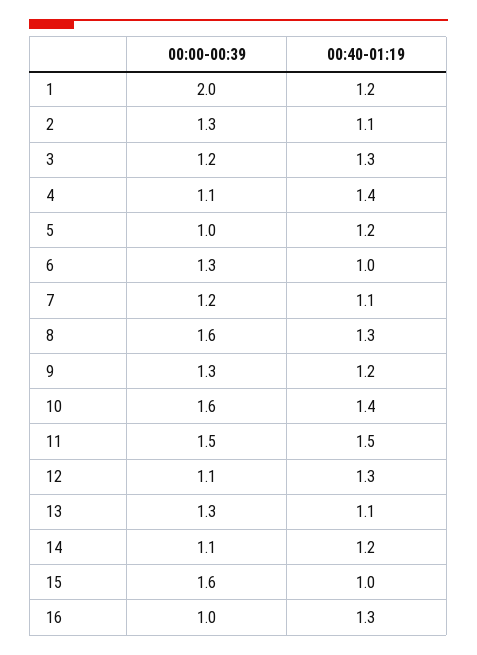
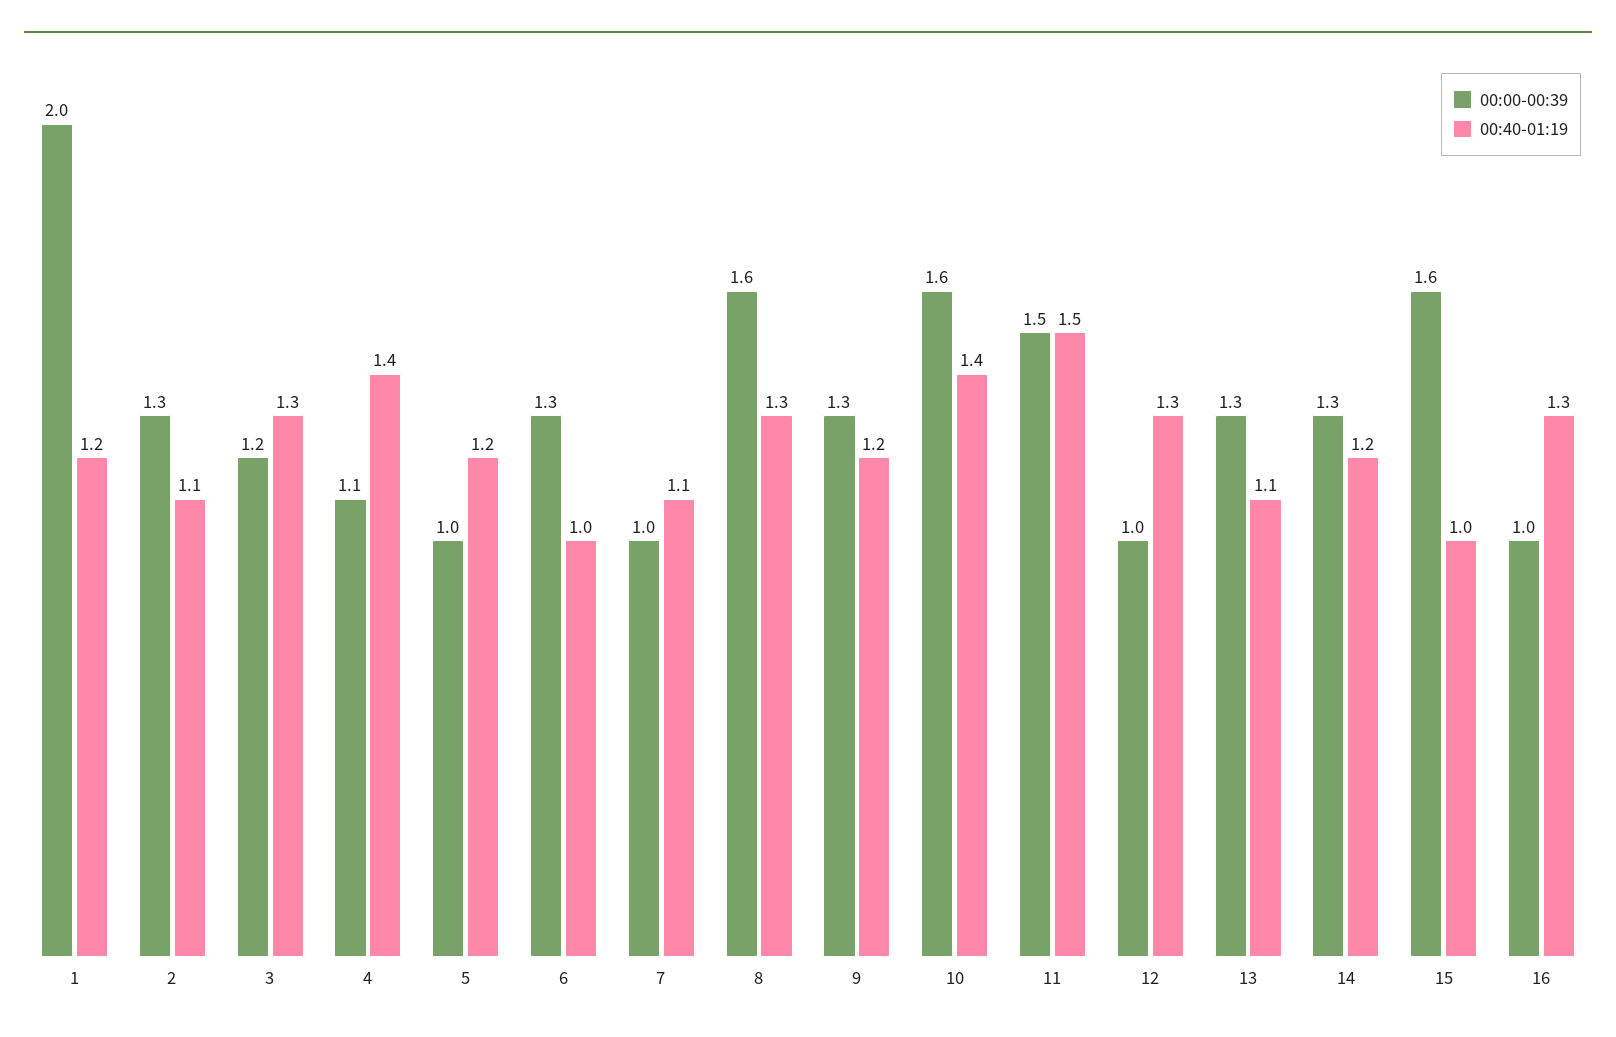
  {
    "00:00-00:39": {
      "1": 2,
      "2": 1.3,
      "3": 1.2,
      "4": 1.1,
      "5": 1,
      "6": 1.3,
-     "7": 1.2,
+     "7": 1,
      "8": 1.6,
      "9": 1.3,
      "10": 1.6,
      "11": 1.5,
-     "12": 1.1,
+     "12": 1,
      "13": 1.3,
-     "14": 1.1,
+     "14": 1.3,
      "15": 1.6,
      "16": 1
    },
    "00:40-01:19": {
      "1": 1.2,
      "2": 1.1,
      "3": 1.3,
      "4": 1.4,
      "5": 1.2,
      "6": 1,
      "7": 1.1,
      "8": 1.3,
      "9": 1.2,
      "10": 1.4,
      "11": 1.5,
      "12": 1.3,
      "13": 1.1,
      "14": 1.2,
      "15": 1,
      "16": 1.3
    }
  }

